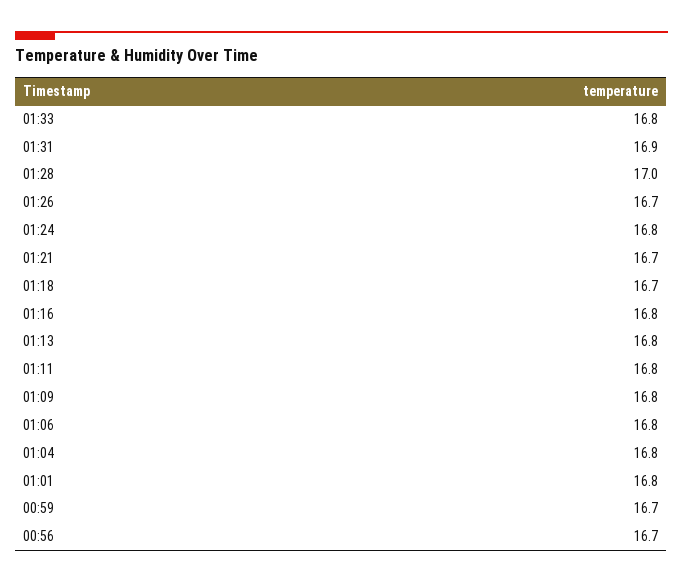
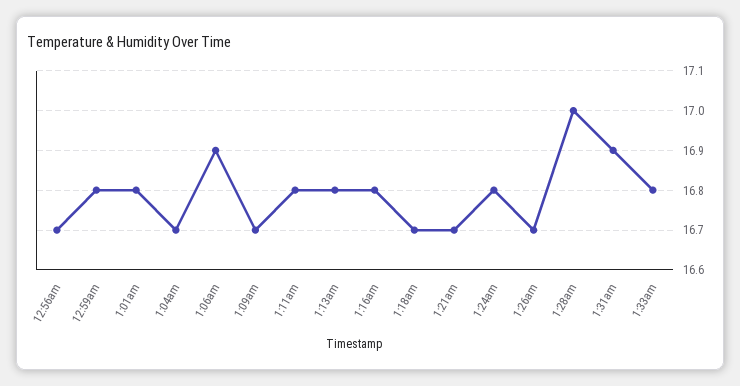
  {
    "01:33": 16.8,
    "01:31": 16.9,
    "01:28": 17,
    "01:26": 16.7,
    "01:24": 16.8,
    "01:21": 16.7,
    "01:18": 16.7,
    "01:16": 16.8,
    "01:13": 16.8,
    "01:11": 16.8,
-   "01:09": 16.8,
+   "01:09": 16.7,
-   "01:06": 16.8,
+   "01:06": 16.9,
-   "01:04": 16.8,
+   "01:04": 16.7,
    "01:01": 16.8,
-   "00:59": 16.7,
+   "00:59": 16.8,
    "00:56": 16.7
  }

